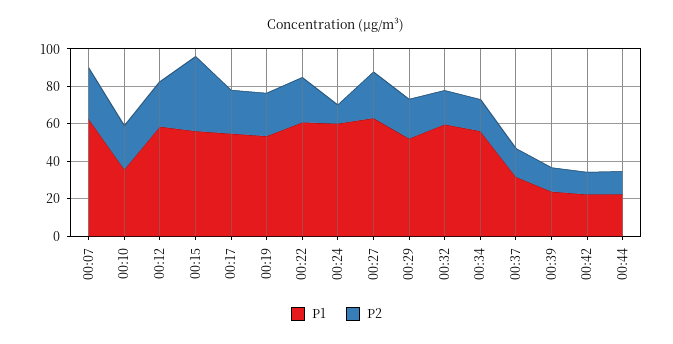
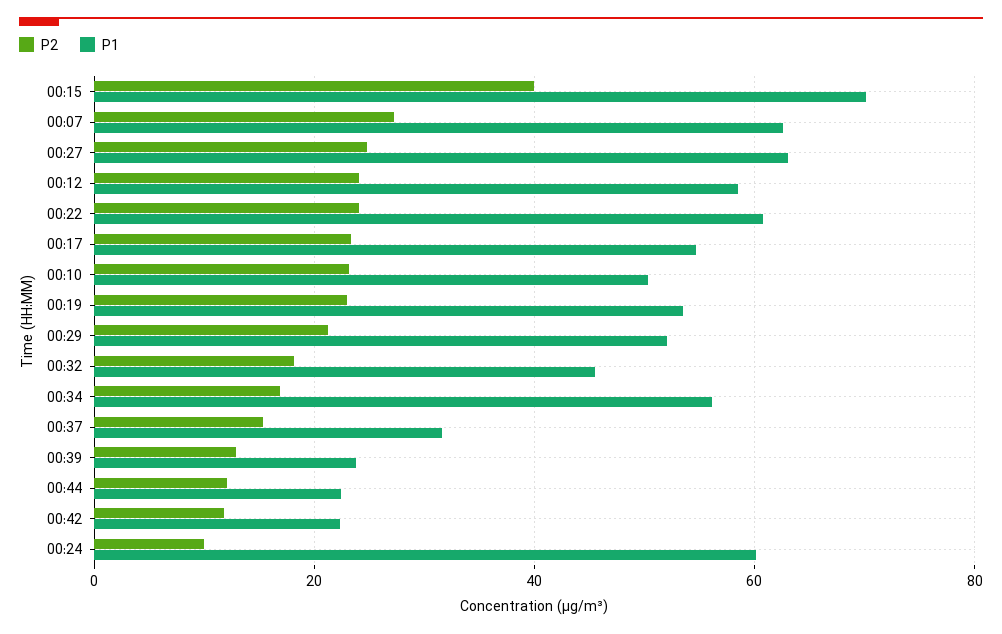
  {
    "P1": {
      "00:07": 62,
-     "00:10": 35,
+     "00:10": 50,
      "00:12": 58,
-     "00:15": 55,
+     "00:15": 70,
      "00:17": 54,
      "00:19": 54,
      "00:22": 60,
      "00:24": 60,
      "00:27": 64,
      "00:29": 52,
-     "00:32": 60,
+     "00:32": 46,
      "00:34": 56,
      "00:37": 32,
      "00:39": 24,
      "00:42": 22,
      "00:44": 22
    },
    "P2": {
      "00:07": 28,
      "00:10": 24,
      "00:12": 24,
      "00:15": 40,
      "00:17": 24,
      "00:19": 24,
      "00:22": 24,
      "00:24": 10,
      "00:27": 24,
      "00:29": 22,
      "00:32": 18,
      "00:34": 16,
      "00:37": 16,
      "00:39": 12,
      "00:42": 12,
      "00:44": 12
    }
  }

